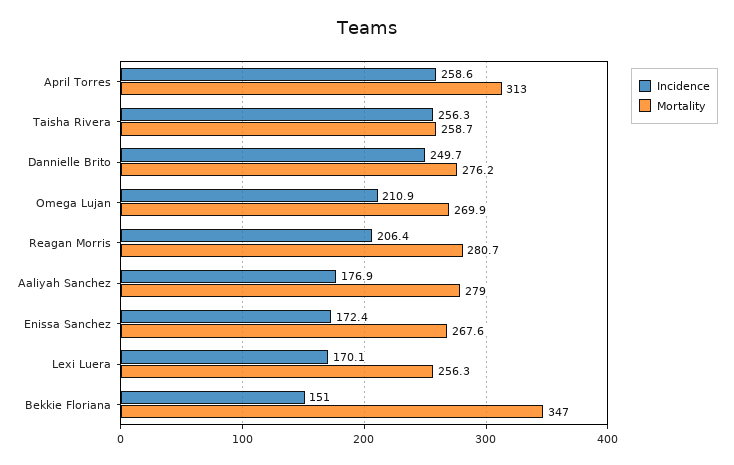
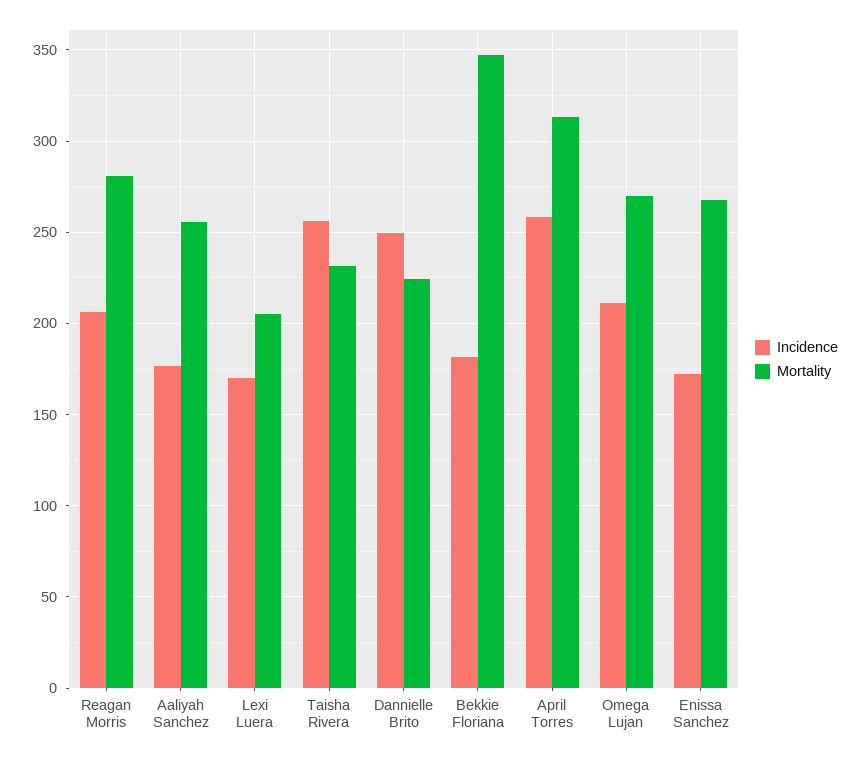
  {
    "Incidence": {
      "April Torres": 258.6,
      "Taisha Rivera": 256.3,
      "Dannielle Brito": 249.7,
      "Omega Lujan": 210.9,
      "Reagan Morris": 206.4,
      "Aaliyah Sanchez": 176.9,
      "Enissa Sanchez": 172.4,
      "Lexi Luera": 170.1,
-     "Bekkie Floriana": 151
+     "Bekkie Floriana": 180
    },
    "Mortality": {
      "April Torres": 313,
-     "Taisha Rivera": 258.7,
+     "Taisha Rivera": 230,
-     "Dannielle Brito": 276.2,
+     "Dannielle Brito": 225,
      "Omega Lujan": 269.9,
      "Reagan Morris": 280.7,
-     "Aaliyah Sanchez": 279,
+     "Aaliyah Sanchez": 255,
      "Enissa Sanchez": 267.6,
-     "Lexi Luera": 256.3,
+     "Lexi Luera": 205,
      "Bekkie Floriana": 347
    }
  }

